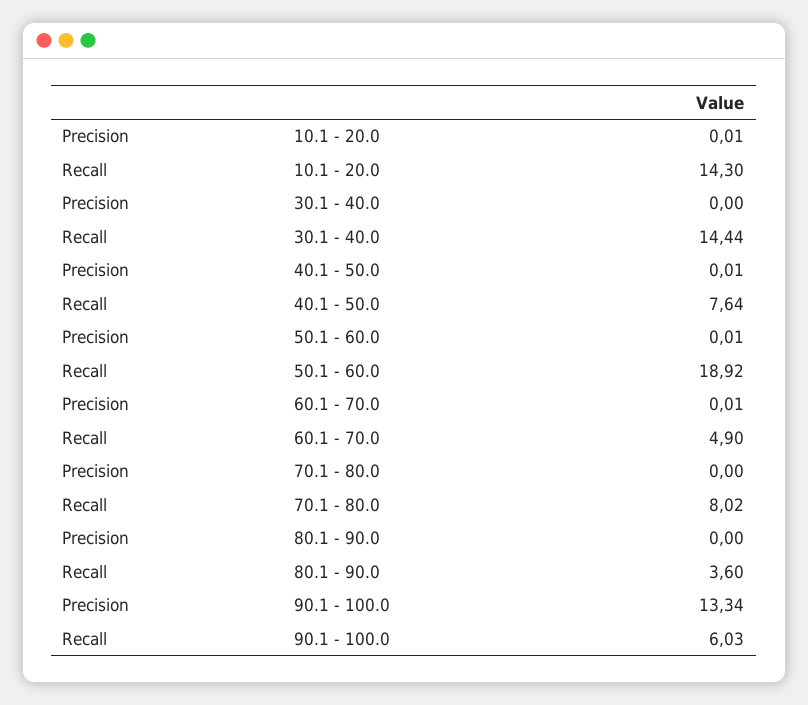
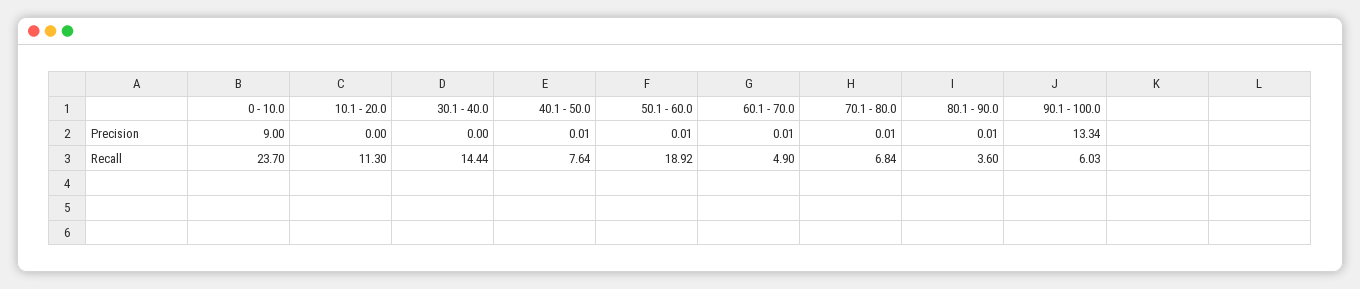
  {
    "Precision": {
-     "10.1 - 20.0": 0.01,
+     "10.1 - 20.0": 0,
      "30.1 - 40.0": 0,
      "40.1 - 50.0": 0.01,
      "50.1 - 60.0": 0.01,
      "60.1 - 70.0": 0.01,
-     "70.1 - 80.0": 0,
+     "70.1 - 80.0": 0.01,
-     "80.1 - 90.0": 0,
+     "80.1 - 90.0": 0.01,
-     "90.1 - 100.0": 13.34
+     "90.1 - 100.0": 13.34,
+     "0 - 10.0": 9
    },
    "Recall": {
-     "10.1 - 20.0": 14.3,
+     "10.1 - 20.0": 11.3,
      "30.1 - 40.0": 14.44,
      "40.1 - 50.0": 7.64,
      "50.1 - 60.0": 18.92,
      "60.1 - 70.0": 4.9,
-     "70.1 - 80.0": 8.02,
+     "70.1 - 80.0": 6.84,
      "80.1 - 90.0": 3.6,
-     "90.1 - 100.0": 6.03
+     "90.1 - 100.0": 6.03,
+     "0 - 10.0": 23.7
    }
  }

